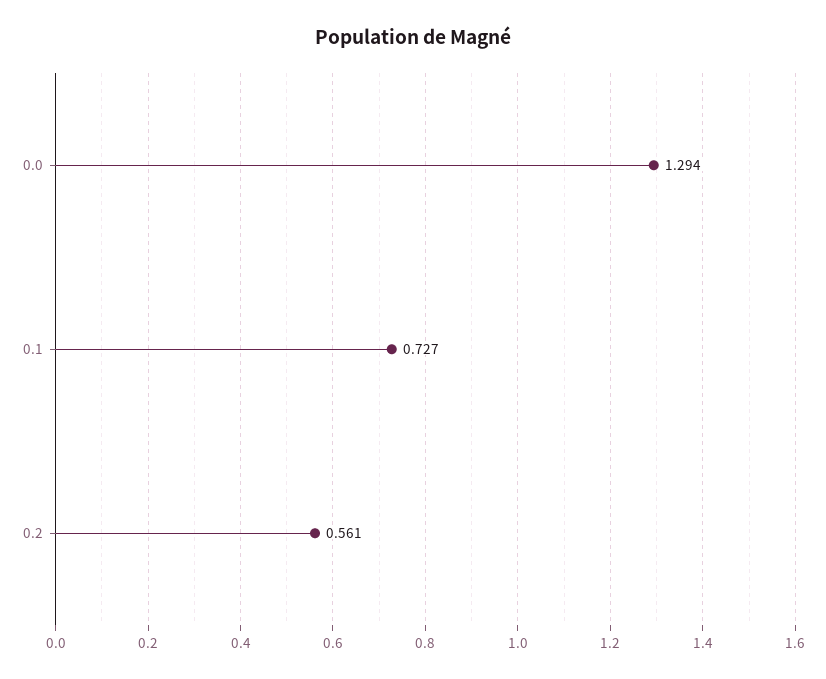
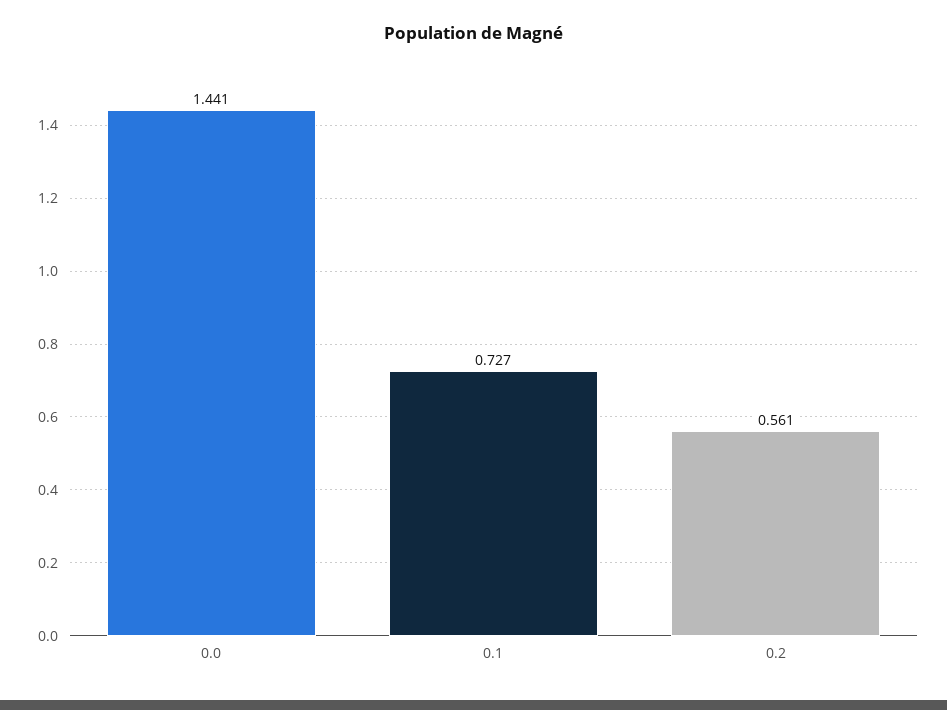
  {
-   "0.0": 1.294,
+   "0.0": 1.441,
    "0.1": 0.727,
    "0.2": 0.561
  }

